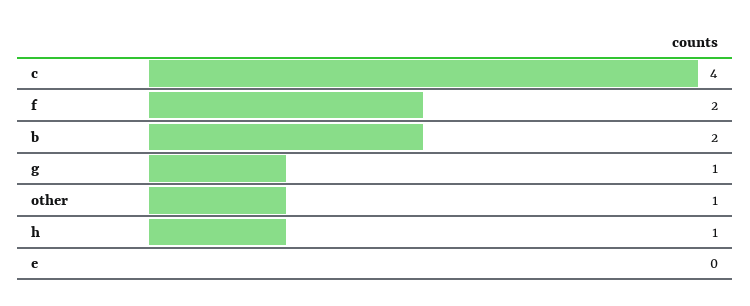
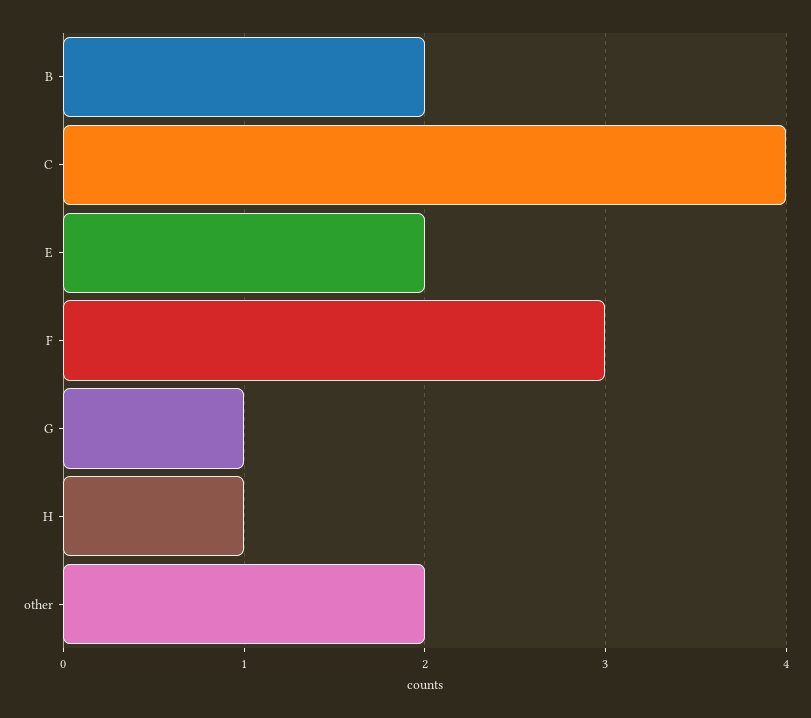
  {
    "c": 4,
-   "f": 2,
+   "f": 3,
    "b": 2,
    "g": 1,
-   "other": 1,
+   "other": 2,
    "h": 1,
-   "e": 0
+   "e": 2
  }

